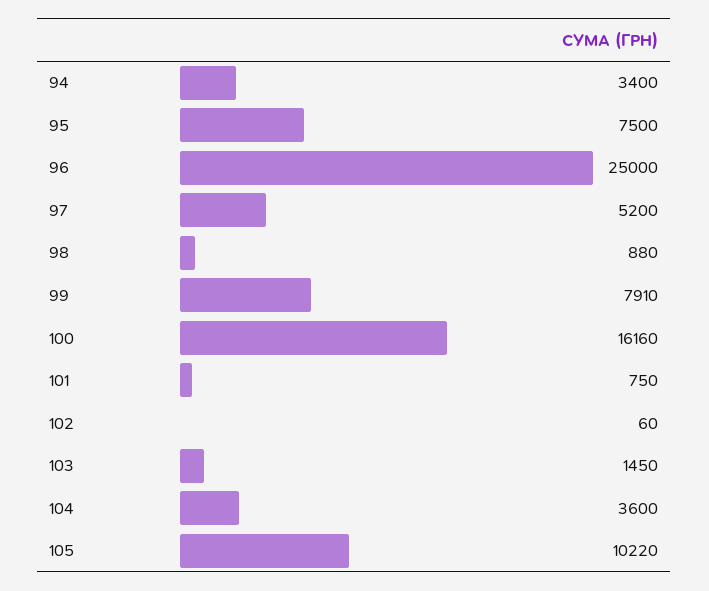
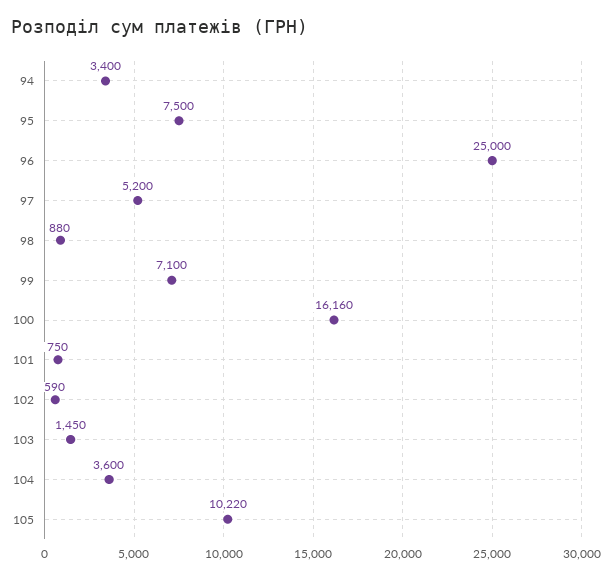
  {
    "94": 3400,
    "95": 7500,
    "96": 25000,
    "97": 5200,
    "98": 880,
-   "99": 7910,
+   "99": 7100,
    "100": 16160,
    "101": 750,
-   "102": 60,
+   "102": 590,
    "103": 1450,
    "104": 3600,
    "105": 10220
  }

